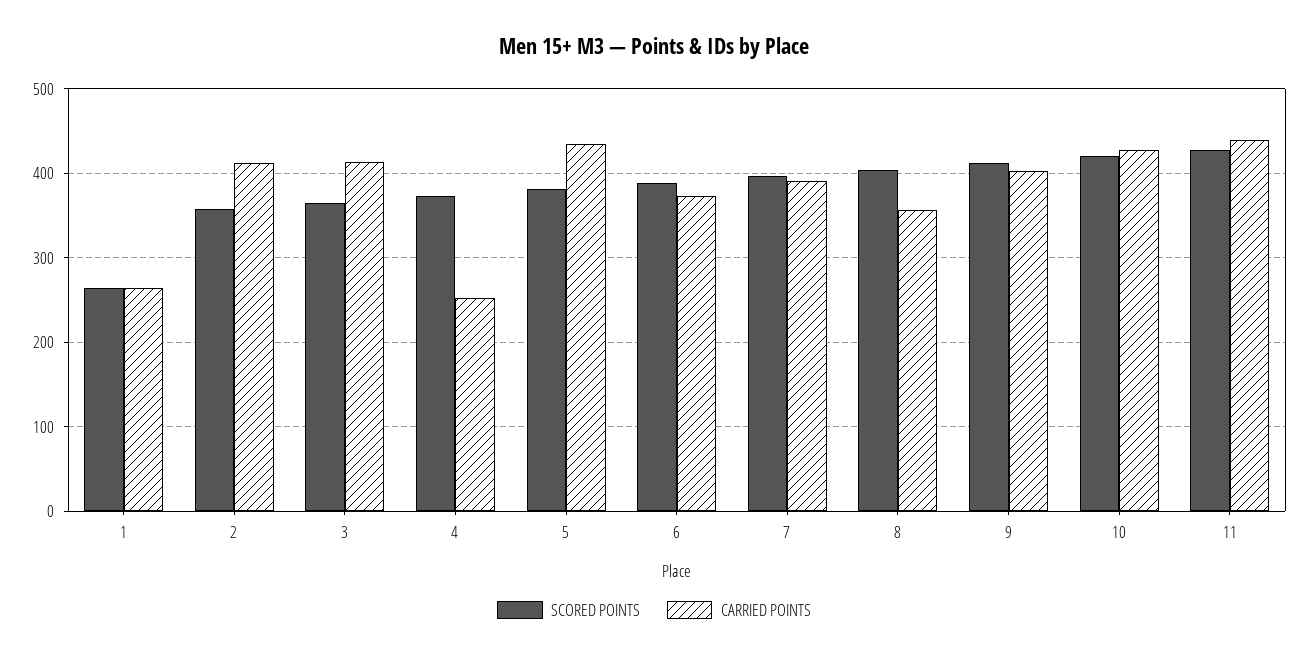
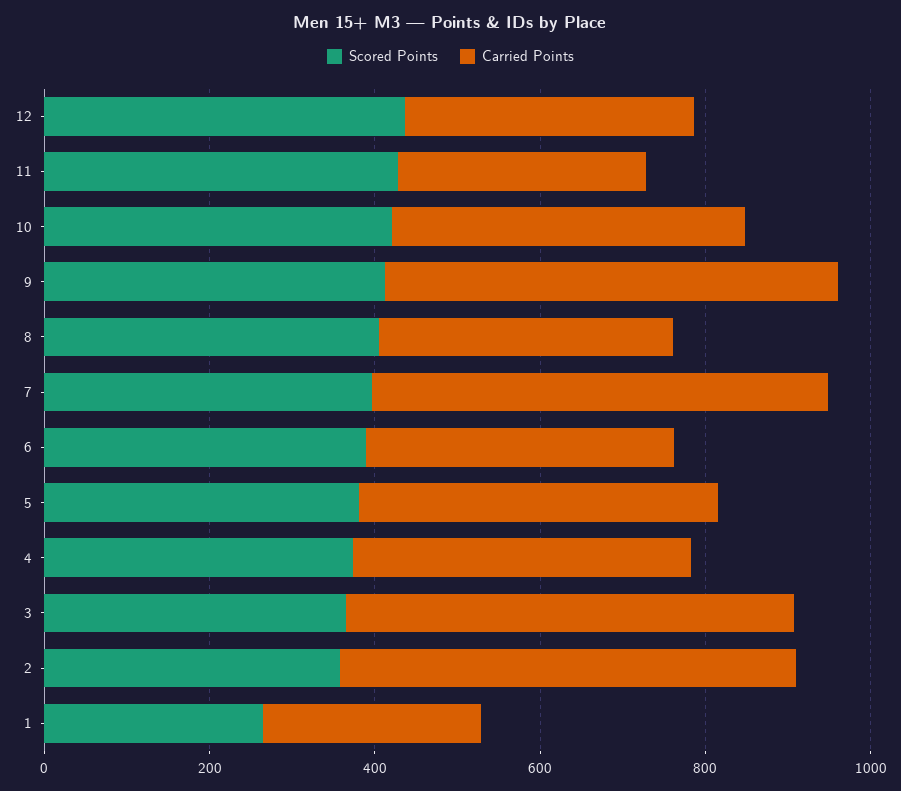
  {
    "SCORED POINTS": {
      "1": 260,
      "2": 360,
      "3": 370,
      "4": 370,
      "5": 380,
      "6": 390,
      "7": 400,
      "8": 400,
      "9": 410,
      "10": 420,
-     "11": 430
+     "11": 430,
+     "12": 450
    },
    "CARRIED POINTS": {
      "1": 260,
-     "2": 410,
+     "2": 550,
-     "3": 410,
+     "3": 550,
-     "4": 250,
+     "4": 400,
      "5": 430,
      "6": 370,
-     "7": 390,
+     "7": 550,
      "8": 360,
-     "9": 400,
+     "9": 550,
      "10": 430,
-     "11": 440
+     "11": 300,
+     "12": 350
    }
  }

